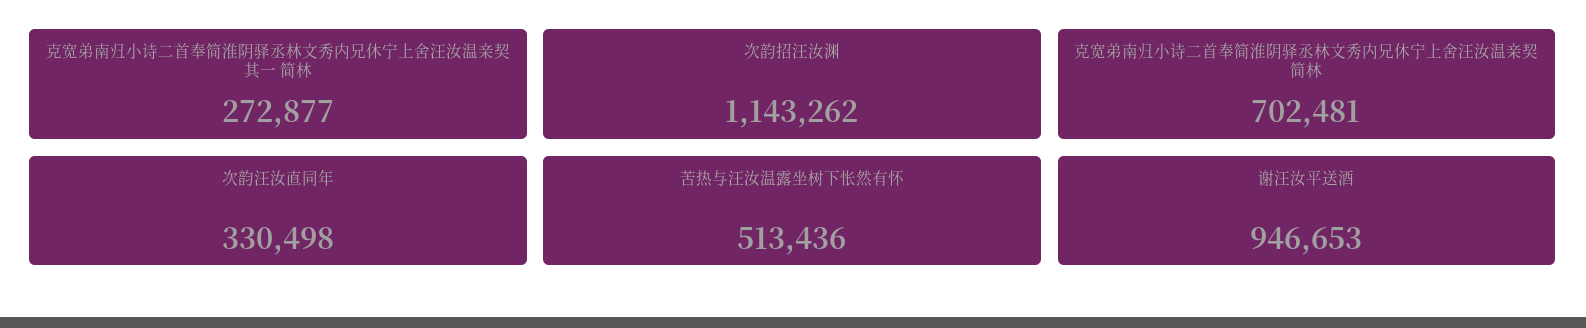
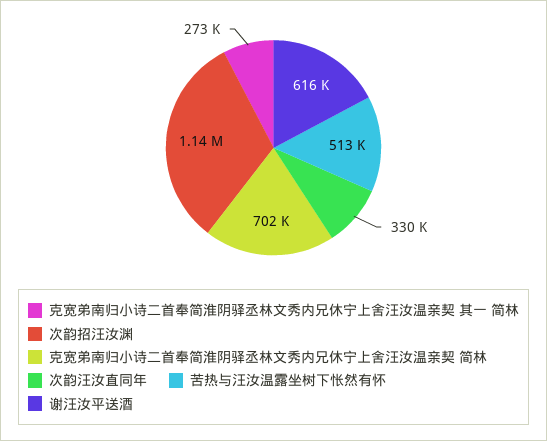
  {
    "克宽弟南归小诗二首奉简淮阴驿丞林文秀内兄休宁上舍汪汝温亲契 其一 简林": 272877,
    "次韵招汪汝渊": 1143262,
    "克宽弟南归小诗二首奉简淮阴驿丞林文秀内兄休宁上舍汪汝温亲契 简林": 702481,
    "次韵汪汝直同年": 330498,
    "苦热与汪汝温露坐树下怅然有怀": 513436,
-   "谢汪汝平送酒": 946653
+   "谢汪汝平送酒": 616000
  }

